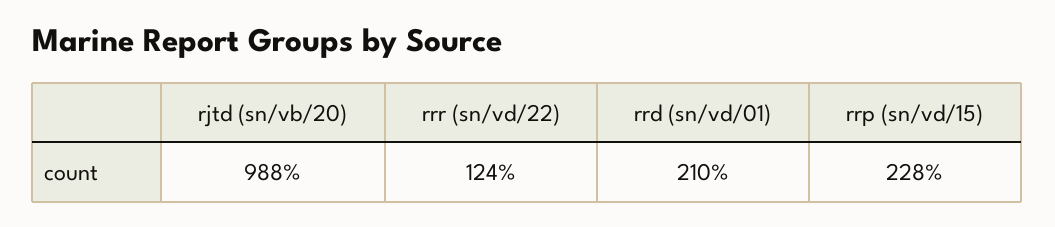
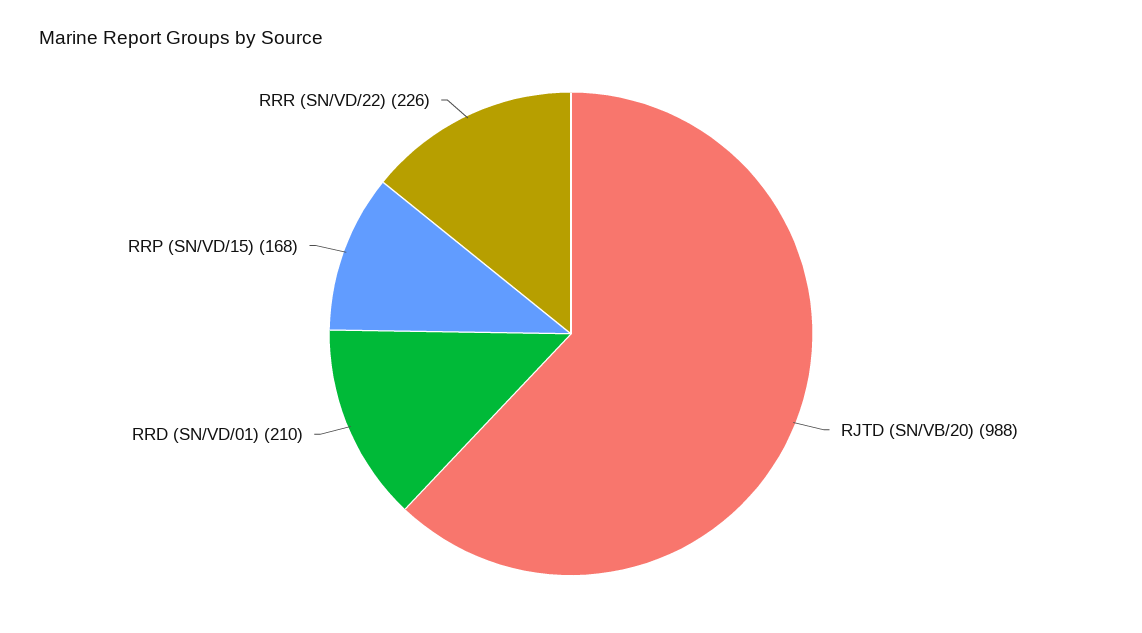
  {
    "rjtd (sn/vb/20)": 988,
-   "rrr (sn/vd/22)": 124,
+   "rrr (sn/vd/22)": 226,
    "rrd (sn/vd/01)": 210,
-   "rrp (sn/vd/15)": 228
+   "rrp (sn/vd/15)": 168
  }

